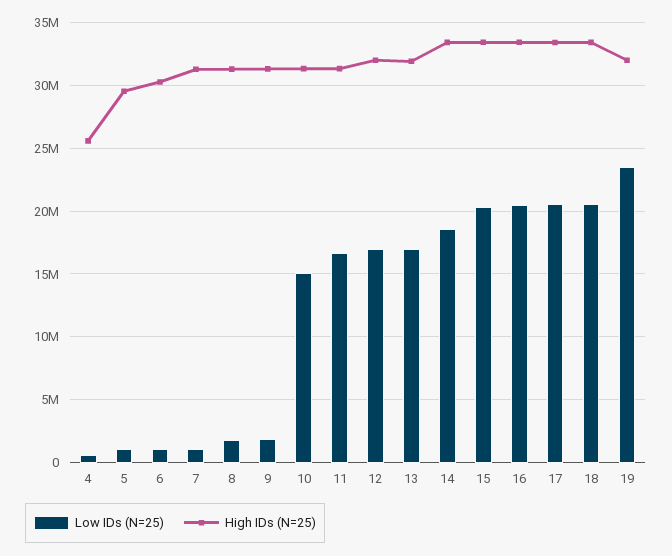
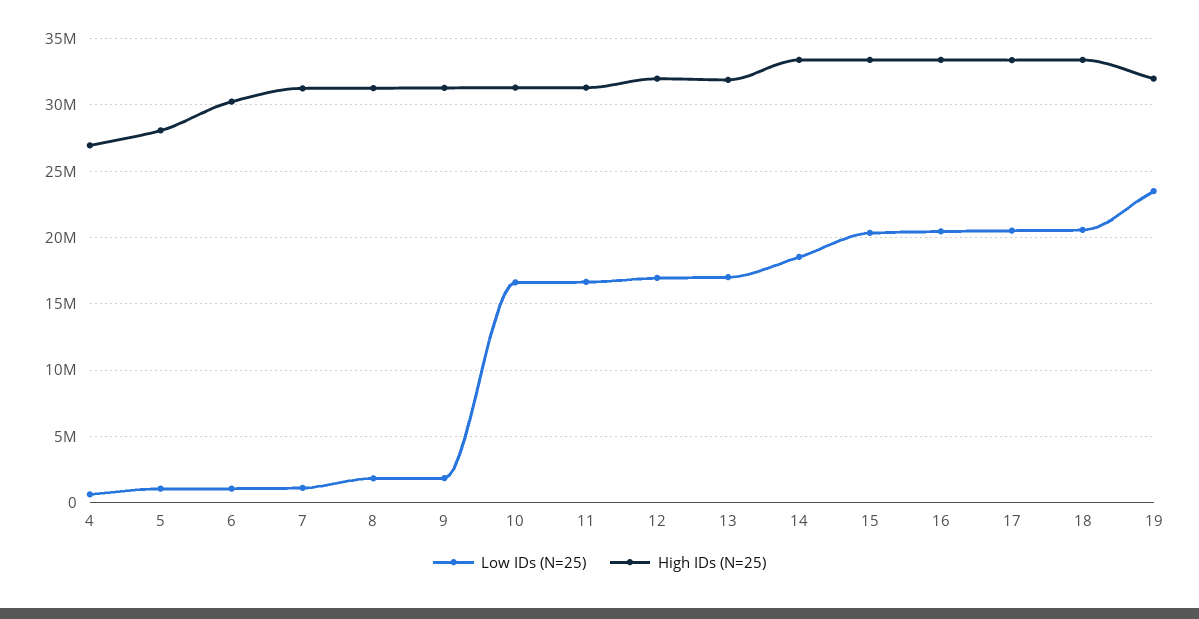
  {
    "Low IDs (N=25)": {
      "4": 500000,
      "5": 1000000,
      "6": 1000000,
      "7": 1000000,
      "8": 2000000,
      "9": 2000000,
-     "10": 15000000,
+     "10": 16500000,
      "11": 16500000,
      "12": 17000000,
      "13": 17000000,
      "14": 18500000,
      "15": 20500000,
      "16": 20500000,
      "17": 20500000,
      "18": 20500000,
      "19": 23500000
    },
    "High IDs (N=25)": {
-     "4": 25500000,
+     "4": 27000000,
-     "5": 29500000,
+     "5": 28000000,
      "6": 30500000,
      "7": 31500000,
      "8": 31500000,
      "9": 31500000,
      "10": 31500000,
      "11": 31500000,
      "12": 32000000,
      "13": 32000000,
      "14": 33500000,
      "15": 33500000,
      "16": 33500000,
      "17": 33500000,
      "18": 33500000,
      "19": 32000000
    }
  }

